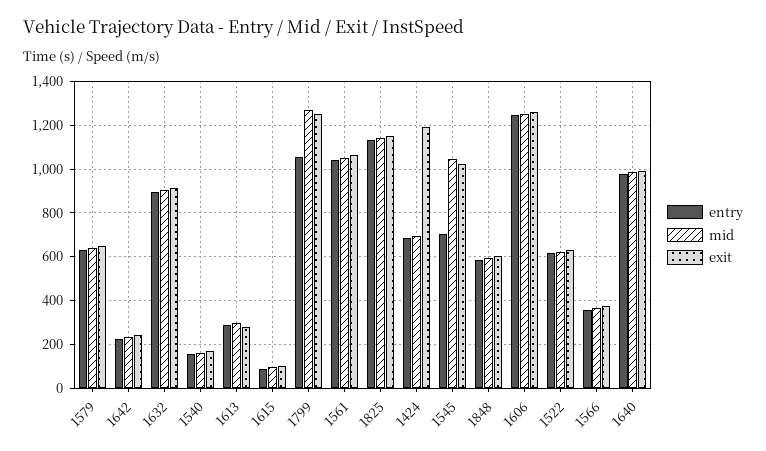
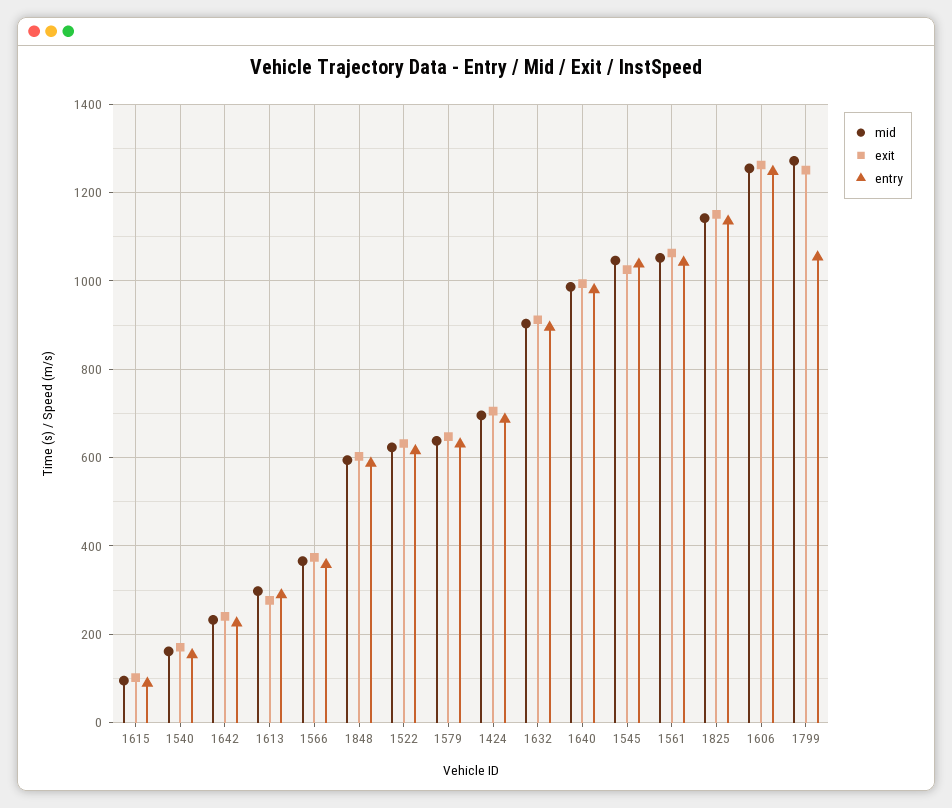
  {
    "entry": {
      "1579": 640,
      "1642": 220,
      "1632": 900,
      "1540": 160,
      "1613": 280,
      "1615": 80,
      "1799": 1060,
      "1561": 1040,
      "1825": 1140,
      "1424": 680,
-     "1545": 700,
+     "1545": 1040,
      "1848": 580,
      "1606": 1240,
      "1522": 620,
      "1566": 360,
      "1640": 980
    },
    "mid": {
      "1579": 640,
      "1642": 240,
      "1632": 900,
      "1540": 160,
      "1613": 300,
      "1615": 100,
      "1799": 1280,
      "1561": 1060,
      "1825": 1140,
      "1424": 700,
      "1545": 1040,
      "1848": 600,
      "1606": 1260,
      "1522": 620,
      "1566": 360,
      "1640": 980
    },
    "exit": {
      "1579": 640,
      "1642": 240,
      "1632": 920,
      "1540": 180,
      "1613": 280,
      "1615": 100,
      "1799": 1260,
      "1561": 1060,
      "1825": 1160,
-     "1424": 1200,
+     "1424": 700,
      "1545": 1020,
      "1848": 600,
      "1606": 1260,
      "1522": 640,
      "1566": 380,
      "1640": 1000
    }
  }

